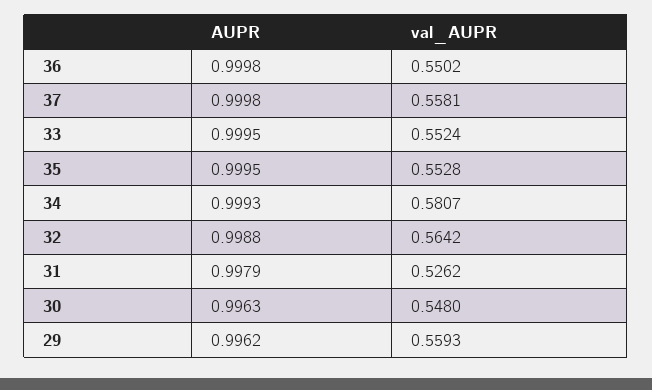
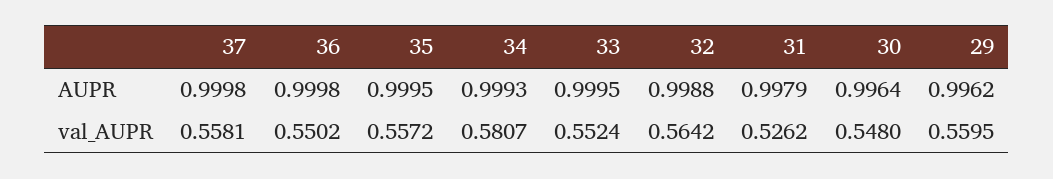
  {
    "AUPR": {
      "36": 0.9998,
      "37": 0.9998,
      "33": 0.9995,
      "35": 0.9995,
      "34": 0.9993,
      "32": 0.9988,
      "31": 0.9979,
-     "30": 0.9963,
+     "30": 0.9964,
      "29": 0.9962
    },
    "val_AUPR": {
      "36": 0.5502,
      "37": 0.5581,
      "33": 0.5524,
-     "35": 0.5528,
+     "35": 0.5572,
      "34": 0.5807,
      "32": 0.5642,
      "31": 0.5262,
      "30": 0.548,
-     "29": 0.5593
+     "29": 0.5595
    }
  }

